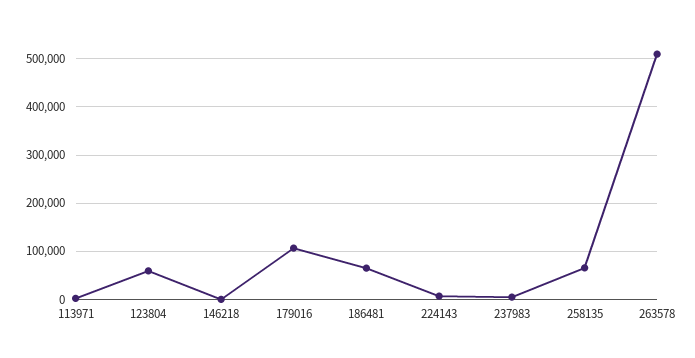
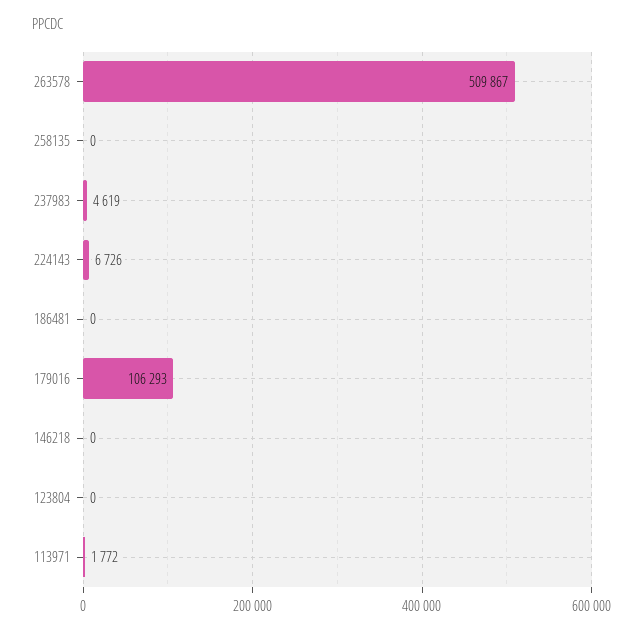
  {
    "113971": 1772,
-   "123804": 60000,
+   "123804": 0,
    "146218": 0,
    "179016": 106293,
-   "186481": 60000,
+   "186481": 0,
    "224143": 6726,
    "237983": 4619,
-   "258135": 60000,
+   "258135": 0,
    "263578": 509867
  }

